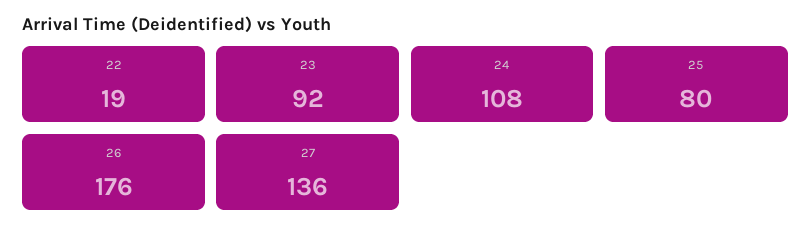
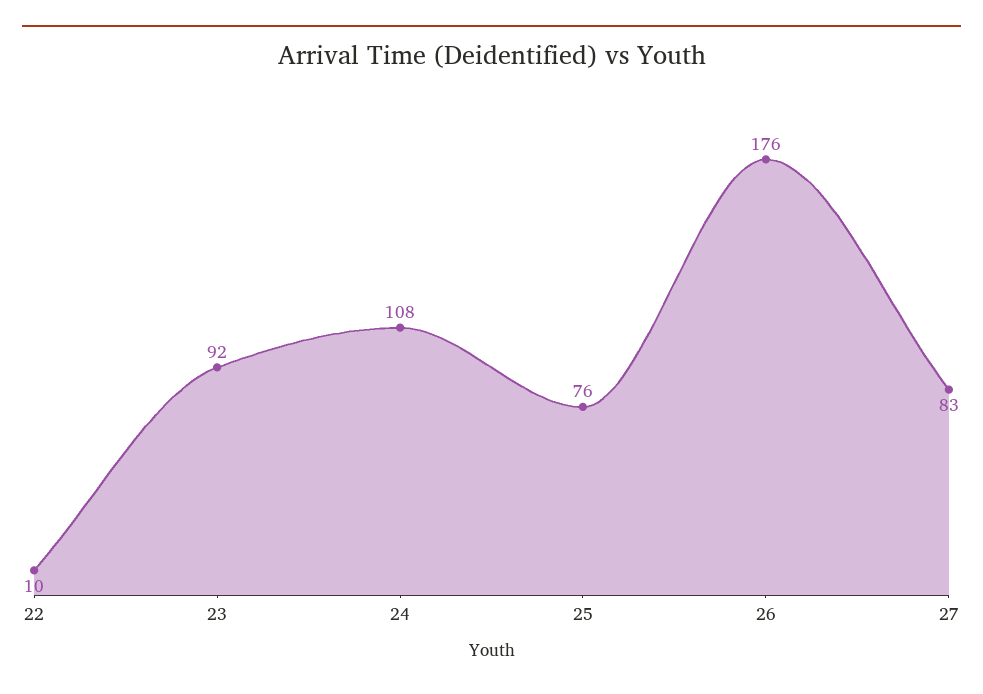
  {
-   "22": 19,
+   "22": 10,
    "23": 92,
    "24": 108,
-   "25": 80,
+   "25": 76,
    "26": 176,
-   "27": 136
+   "27": 83
  }

